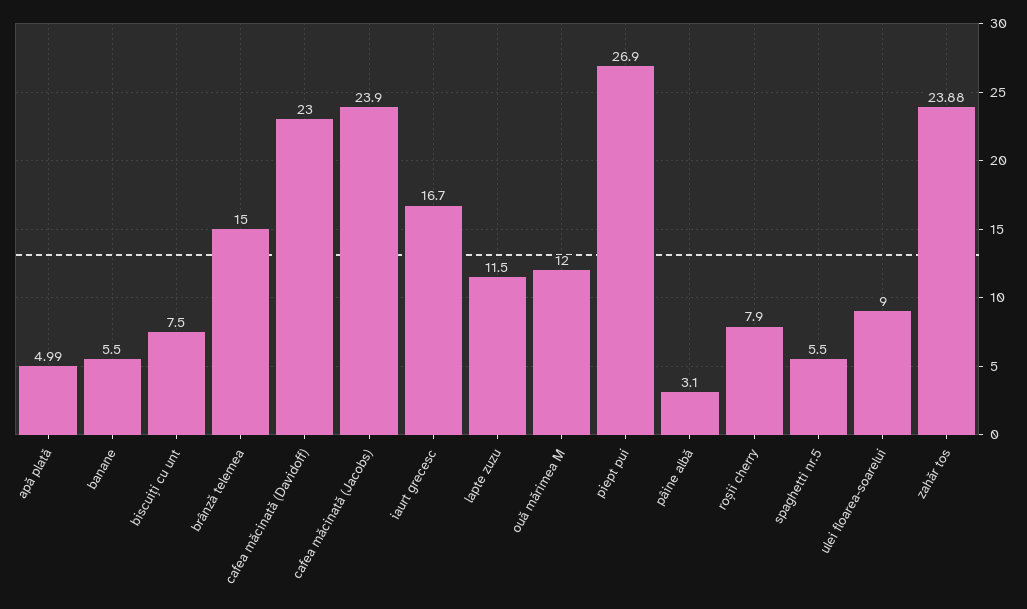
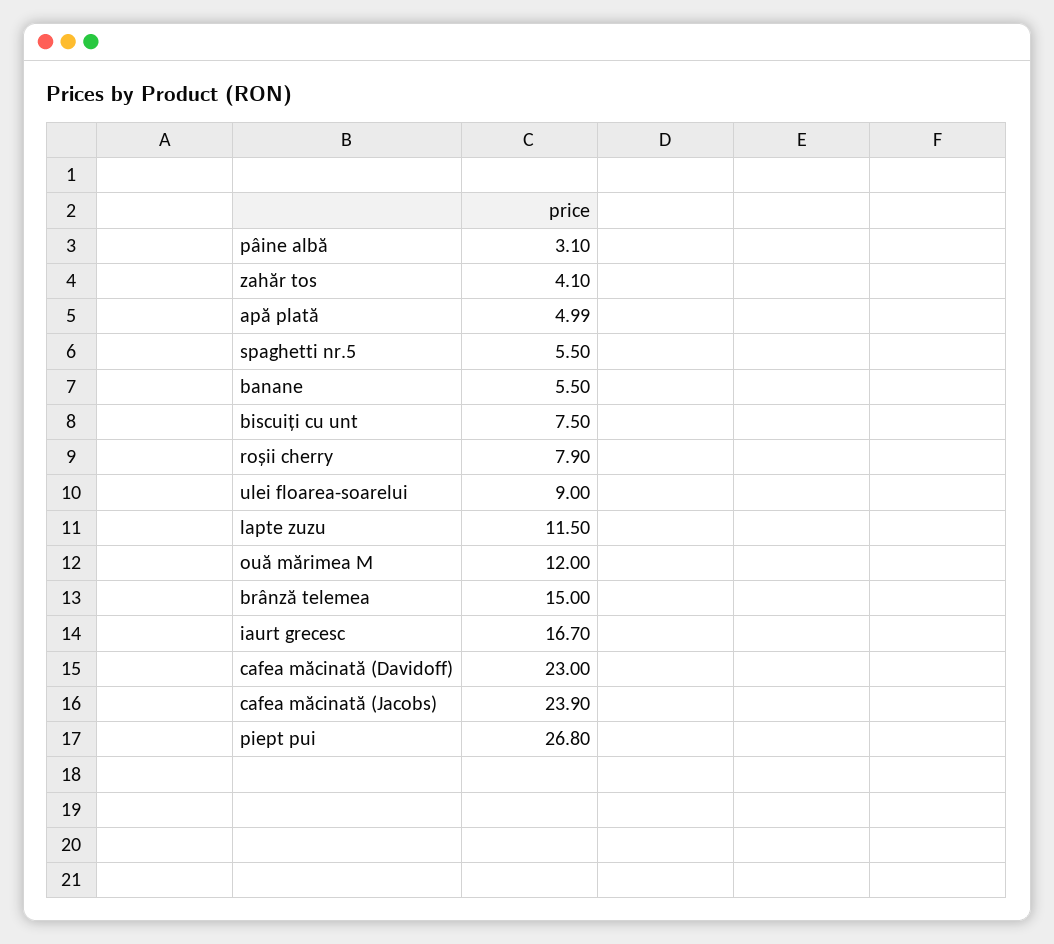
  {
    "apă plată": 4.99,
    "banane": 5.5,
    "biscuiți cu unt": 7.5,
    "brânză telemea": 15,
    "cafea măcinată (Davidoff)": 23,
    "cafea măcinată (Jacobs)": 23.9,
    "iaurt grecesc": 16.7,
    "lapte zuzu": 11.5,
    "ouă mărimea M": 12,
-   "piept pui": 26.9,
+   "piept pui": 26.8,
    "pâine albă": 3.1,
    "roșii cherry": 7.9,
    "spaghetti nr.5": 5.5,
    "ulei floarea-soarelui": 9,
-   "zahăr tos": 23.88
+   "zahăr tos": 4.1
  }

